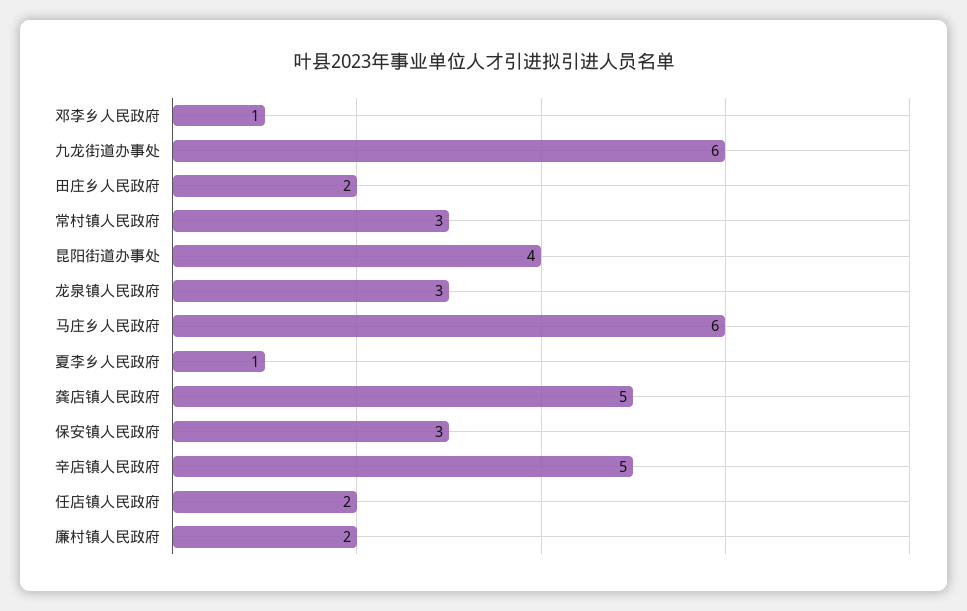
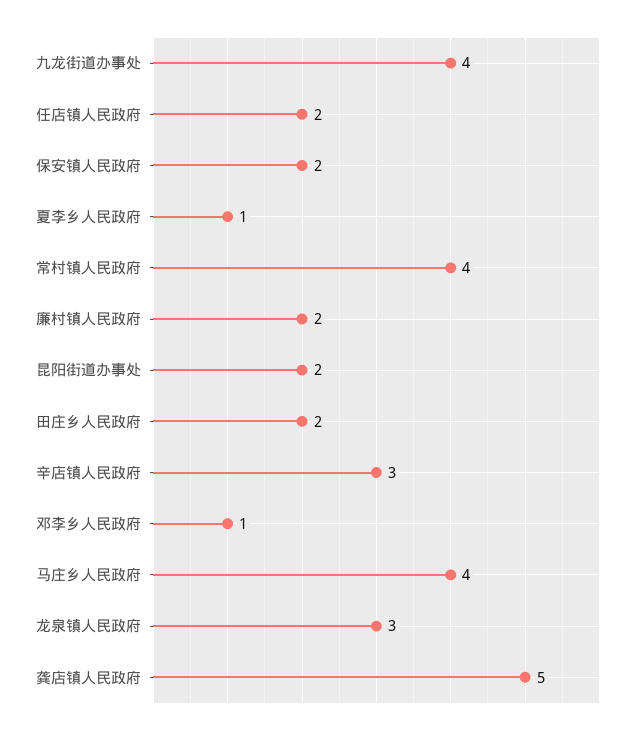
  {
    "邓李乡人民政府": 1,
-   "九龙街道办事处": 6,
+   "九龙街道办事处": 4,
    "田庄乡人民政府": 2,
-   "常村镇人民政府": 3,
+   "常村镇人民政府": 4,
-   "昆阳街道办事处": 4,
+   "昆阳街道办事处": 2,
    "龙泉镇人民政府": 3,
-   "马庄乡人民政府": 6,
+   "马庄乡人民政府": 4,
    "夏李乡人民政府": 1,
    "龚店镇人民政府": 5,
-   "保安镇人民政府": 3,
+   "保安镇人民政府": 2,
-   "辛店镇人民政府": 5,
+   "辛店镇人民政府": 3,
    "任店镇人民政府": 2,
    "廉村镇人民政府": 2
  }

